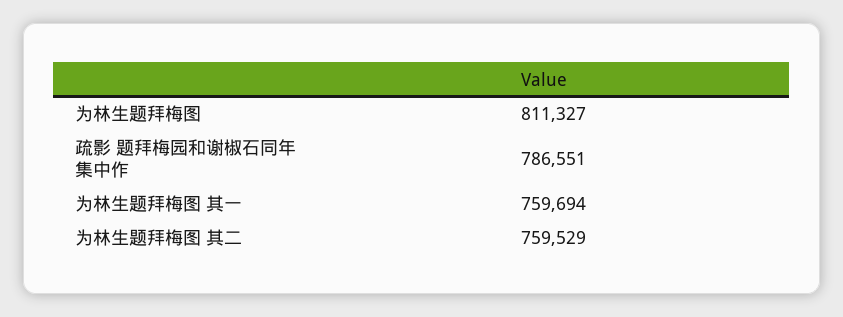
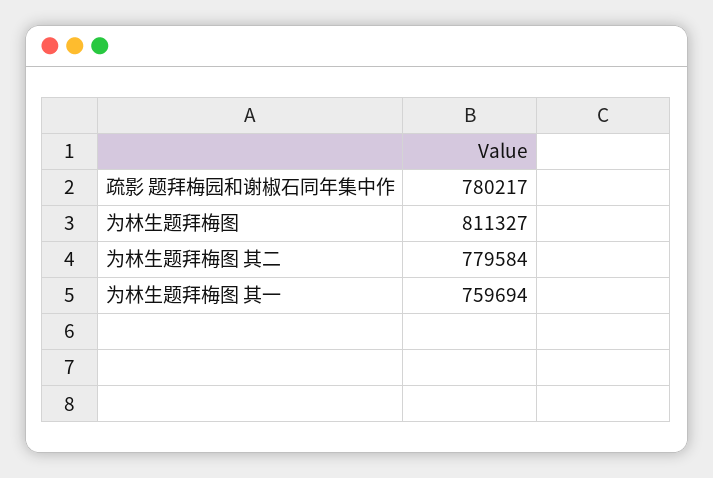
  {
    "为林生题拜梅图": 811327,
-   "疏影 题拜梅园和谢椒石同年集中作": 786551,
+   "疏影 题拜梅园和谢椒石同年集中作": 780217,
    "为林生题拜梅图 其一": 759694,
-   "为林生题拜梅图 其二": 759529
+   "为林生题拜梅图 其二": 779584
  }

